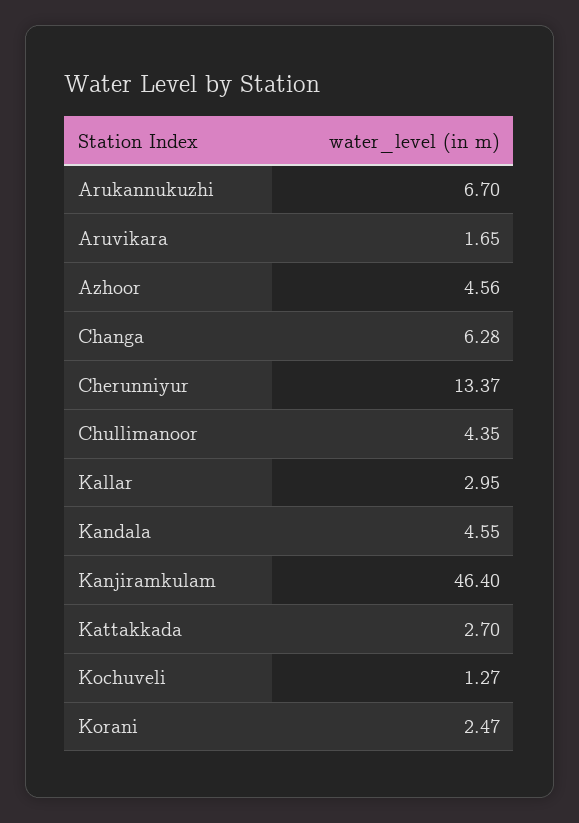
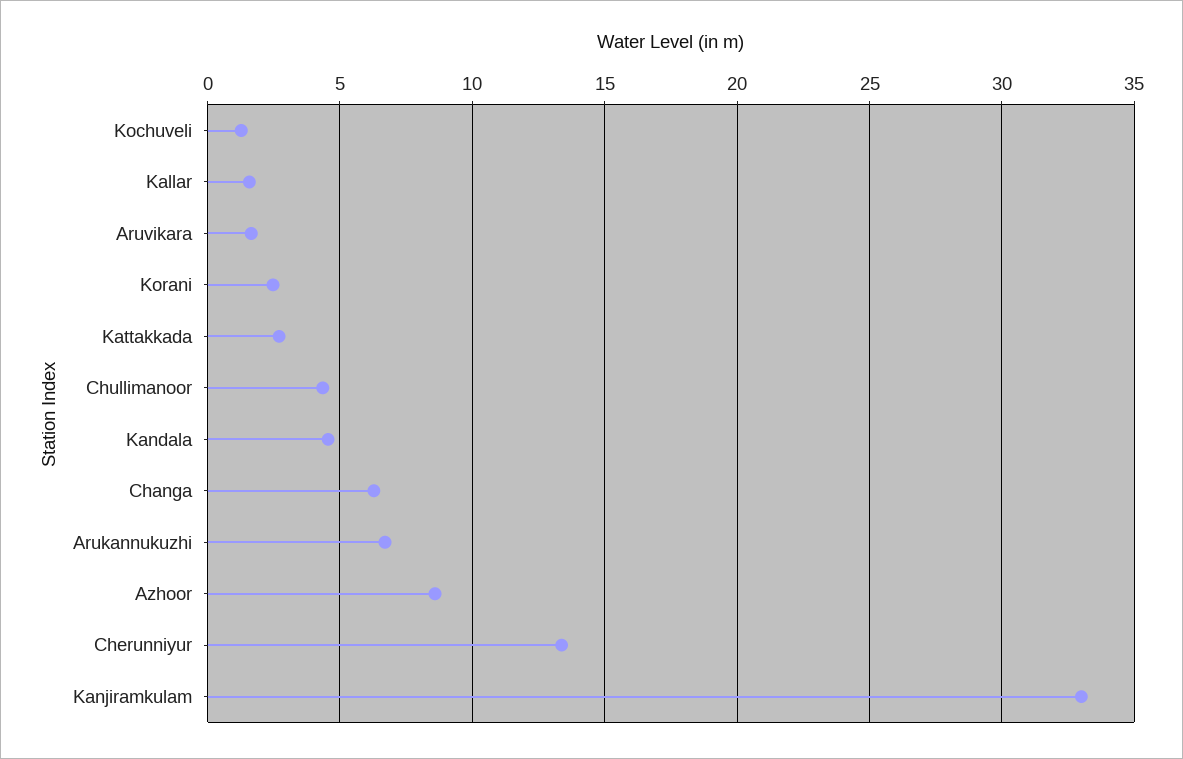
  {
    "Arukannukuzhi": 6.7,
    "Aruvikara": 1.65,
-   "Azhoor": 4.56,
+   "Azhoor": 8.5,
    "Changa": 6.28,
    "Cherunniyur": 13.37,
    "Chullimanoor": 4.35,
-   "Kallar": 2.95,
+   "Kallar": 1.5,
    "Kandala": 4.55,
-   "Kanjiramkulam": 46.4,
+   "Kanjiramkulam": 33,
    "Kattakkada": 2.7,
    "Kochuveli": 1.27,
    "Korani": 2.47
  }

